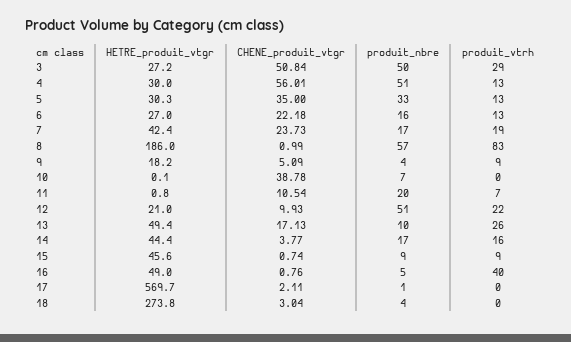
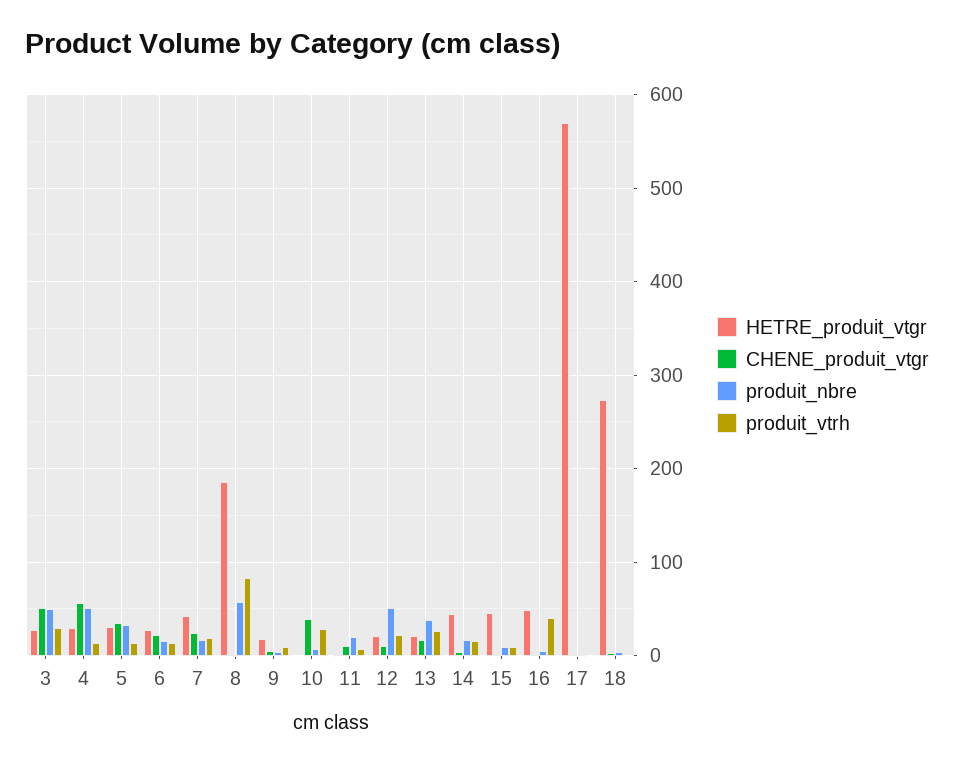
  {
    "HETRE_produit_vtgr": {
      "3": 27.2,
      "4": 30,
      "5": 30.3,
      "6": 27,
      "7": 42.4,
      "8": 186,
      "9": 18.2,
      "10": 0.1,
      "11": 0.8,
      "12": 21,
-     "13": 49.4,
+     "13": 20,
      "14": 44.4,
      "15": 45.6,
      "16": 49,
      "17": 569.7,
      "18": 273.8
    },
    "CHENE_produit_vtgr": {
      "3": 50.84,
      "4": 56.01,
      "5": 35,
      "6": 22.18,
      "7": 23.73,
      "8": 0.99,
      "9": 5.09,
      "10": 38.78,
      "11": 10.54,
      "12": 9.93,
      "13": 17.13,
      "14": 3.77,
      "15": 0.74,
      "16": 0.76,
      "17": 2.11,
      "18": 3.04
    },
    "produit_nbre": {
      "3": 50,
      "4": 51,
      "5": 33,
      "6": 16,
      "7": 17,
      "8": 57,
      "9": 4,
      "10": 7,
      "11": 20,
      "12": 51,
-     "13": 10,
+     "13": 40,
      "14": 17,
      "15": 9,
      "16": 5,
      "17": 1,
      "18": 4
    },
    "produit_vtrh": {
      "3": 29,
      "4": 13,
      "5": 13,
      "6": 13,
      "7": 19,
      "8": 83,
      "9": 9,
-     "10": 0,
+     "10": 30,
      "11": 7,
      "12": 22,
      "13": 26,
      "14": 16,
      "15": 9,
      "16": 40,
      "17": 0,
      "18": 0
    }
  }

